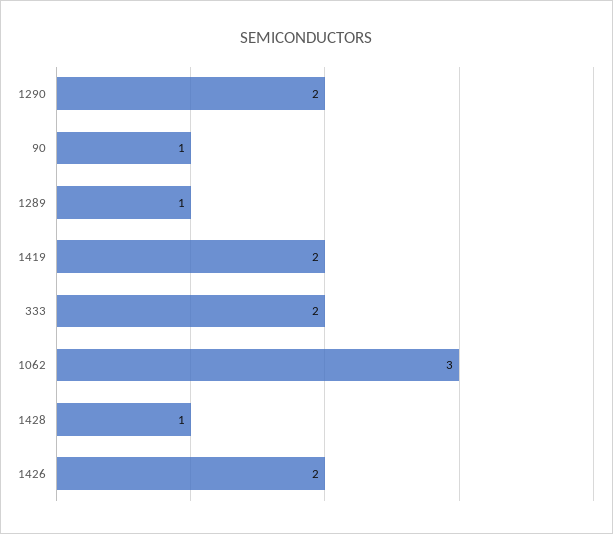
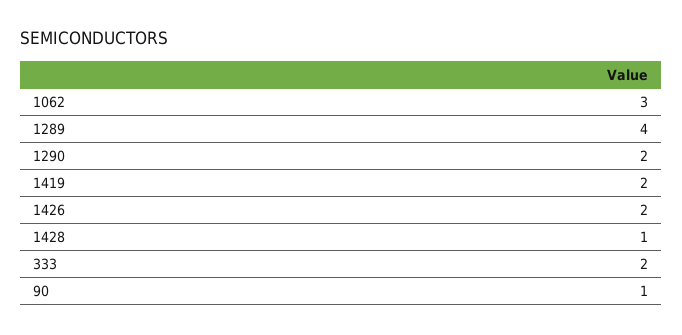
  {
    "1290": 2,
    "90": 1,
-   "1289": 1,
+   "1289": 4,
    "1419": 2,
    "333": 2,
    "1062": 3,
    "1428": 1,
    "1426": 2
  }

